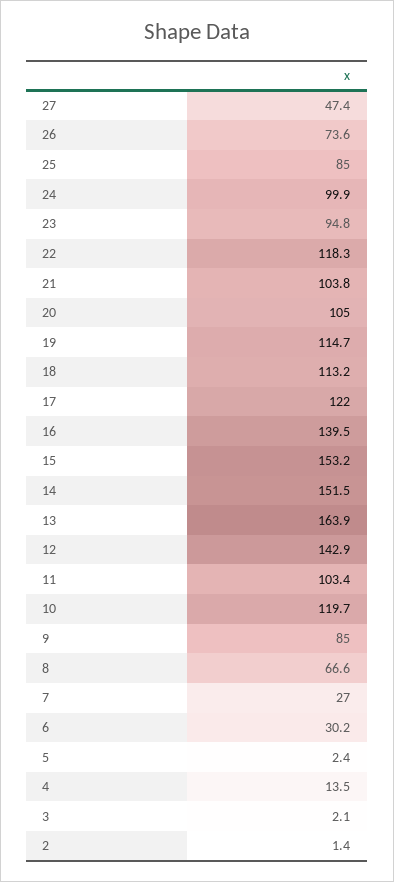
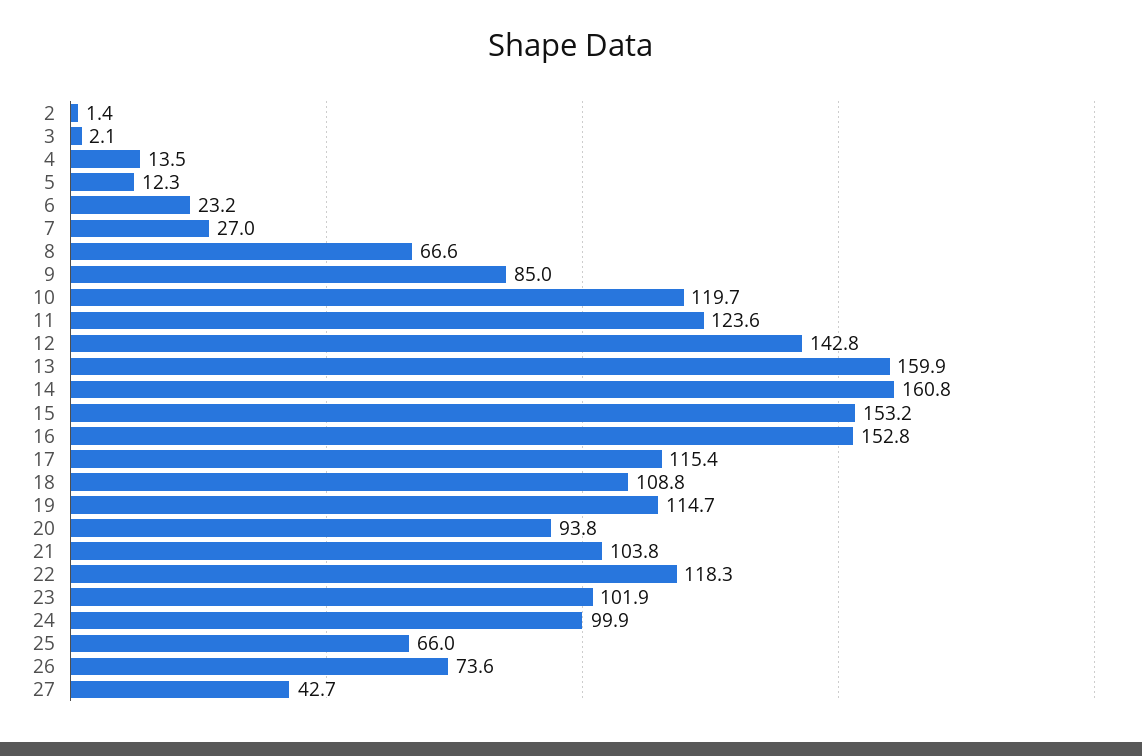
  {
-   "27": 47.4,
+   "27": 42.7,
    "26": 73.6,
-   "25": 85,
+   "25": 66,
    "24": 99.9,
-   "23": 94.8,
+   "23": 101.9,
    "22": 118.3,
    "21": 103.8,
-   "20": 105,
+   "20": 93.8,
    "19": 114.7,
-   "18": 113.2,
+   "18": 108.8,
-   "17": 122,
+   "17": 115.4,
-   "16": 139.5,
+   "16": 152.8,
    "15": 153.2,
-   "14": 151.5,
+   "14": 160.8,
-   "13": 163.9,
+   "13": 159.9,
-   "12": 142.9,
+   "12": 142.8,
-   "11": 103.4,
+   "11": 123.6,
    "10": 119.7,
    "9": 85,
    "8": 66.6,
    "7": 27,
-   "6": 30.2,
+   "6": 23.2,
-   "5": 2.4,
+   "5": 12.3,
    "4": 13.5,
    "3": 2.1,
    "2": 1.4
  }

